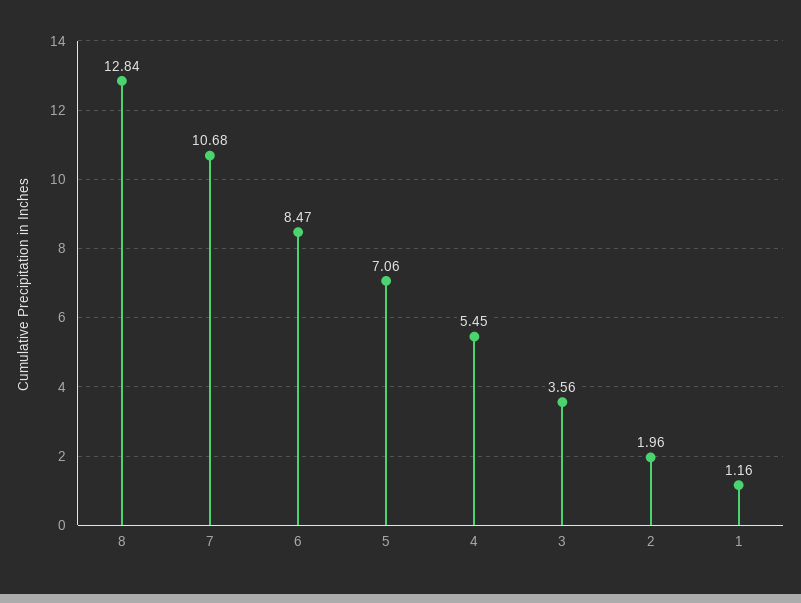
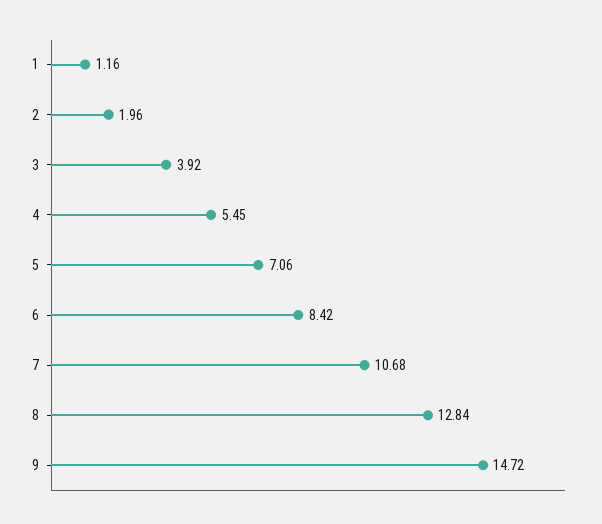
  {
    "8": 12.84,
    "7": 10.68,
-   "6": 8.47,
+   "6": 8.42,
    "5": 7.06,
    "4": 5.45,
-   "3": 3.56,
+   "3": 3.92,
    "2": 1.96,
-   "1": 1.16
+   "1": 1.16,
+   "9": 14.72
  }

